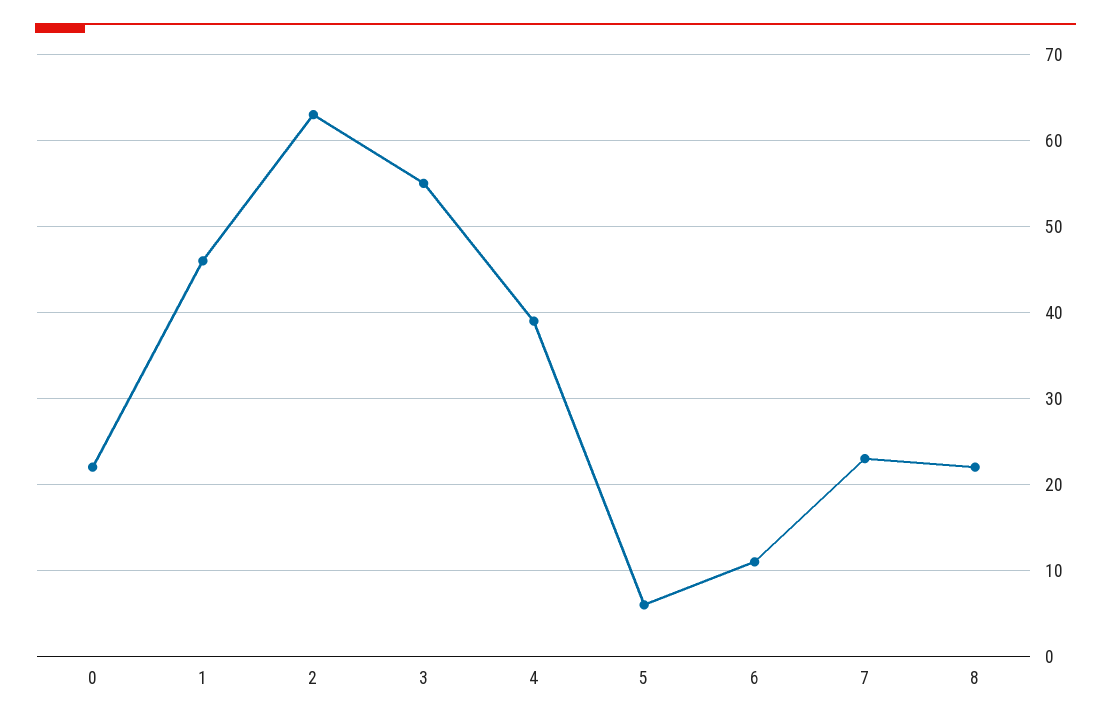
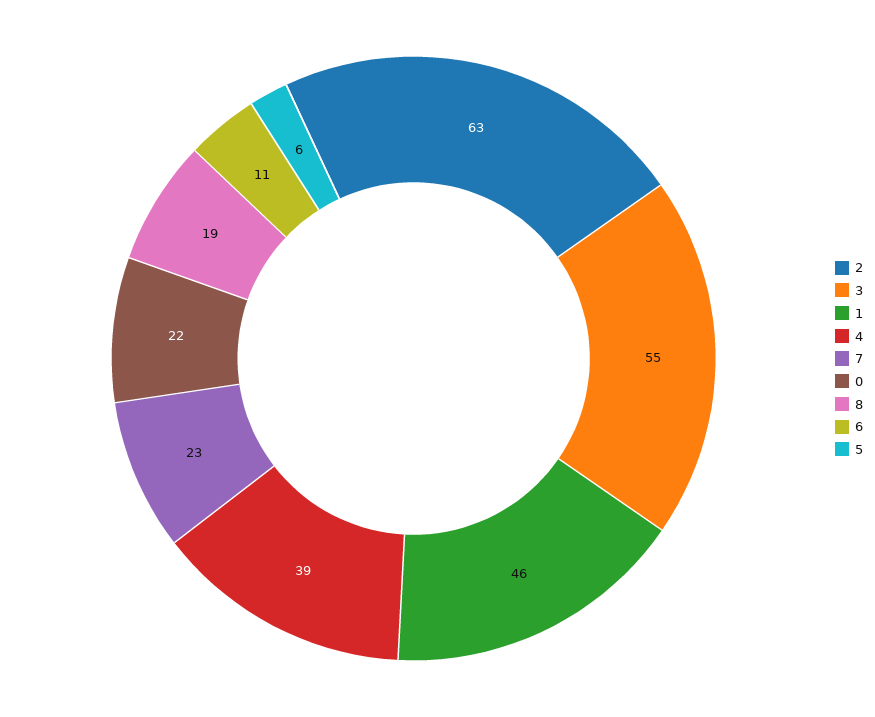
  {
    "0": 22,
    "1": 46,
    "2": 63,
    "3": 55,
    "4": 39,
    "5": 6,
    "6": 11,
    "7": 23,
-   "8": 22
+   "8": 19
  }

